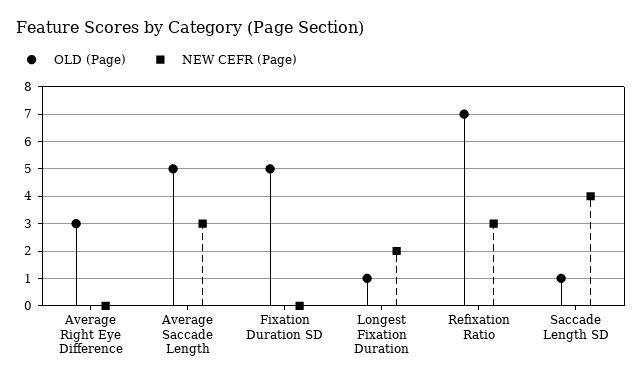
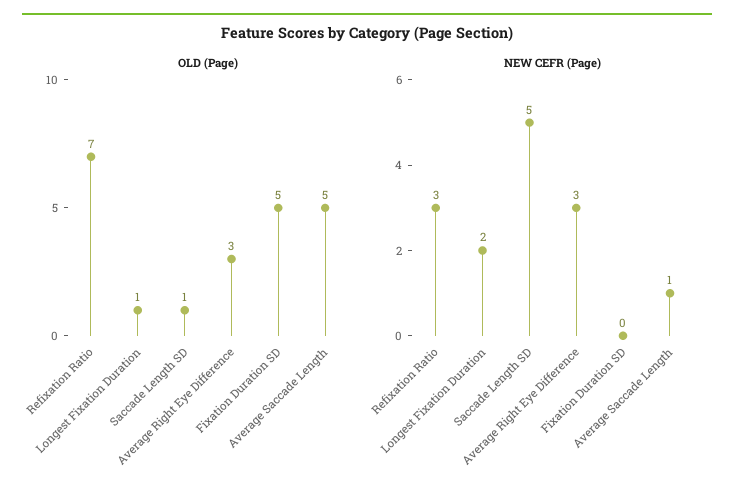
  {
    "OLD (Page)": {
      "Average Right Eye Difference": 3,
      "Average Saccade Length": 5,
      "Fixation Duration SD": 5,
      "Longest Fixation Duration": 1,
      "Refixation Ratio": 7,
      "Saccade Length SD": 1
    },
    "NEW CEFR (Page)": {
-     "Average Right Eye Difference": 0,
+     "Average Right Eye Difference": 3,
-     "Average Saccade Length": 3,
+     "Average Saccade Length": 1,
      "Fixation Duration SD": 0,
      "Longest Fixation Duration": 2,
      "Refixation Ratio": 3,
-     "Saccade Length SD": 4
+     "Saccade Length SD": 5
    }
  }

